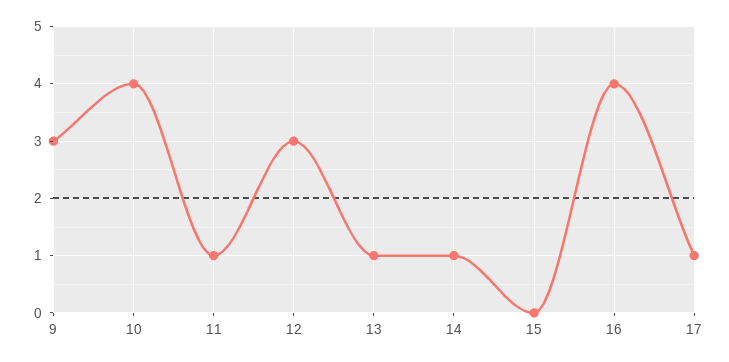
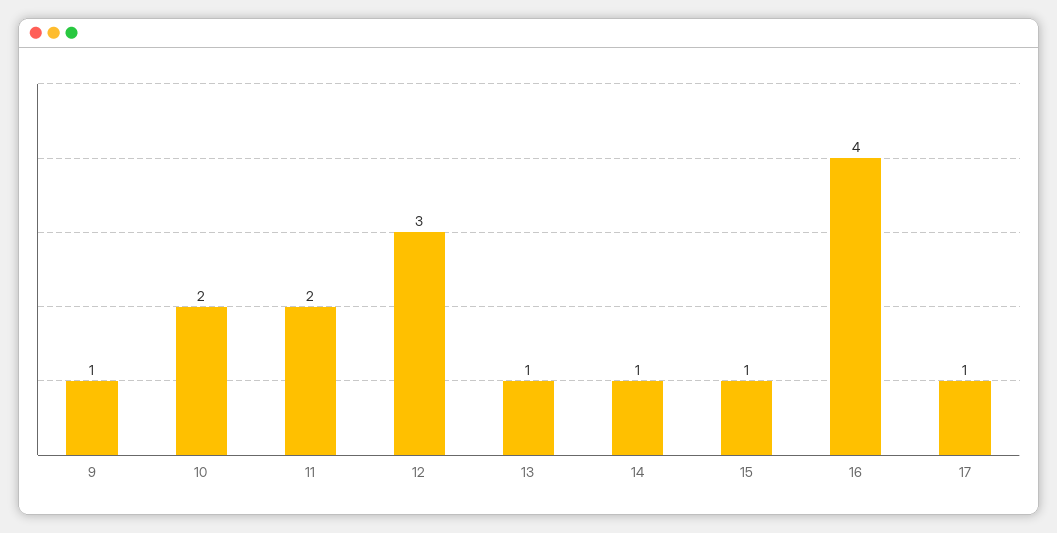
  {
-   "9": 3,
+   "9": 1,
-   "10": 4,
+   "10": 2,
-   "11": 1,
+   "11": 2,
    "12": 3,
    "13": 1,
    "14": 1,
-   "15": 0,
+   "15": 1,
    "16": 4,
    "17": 1
  }

